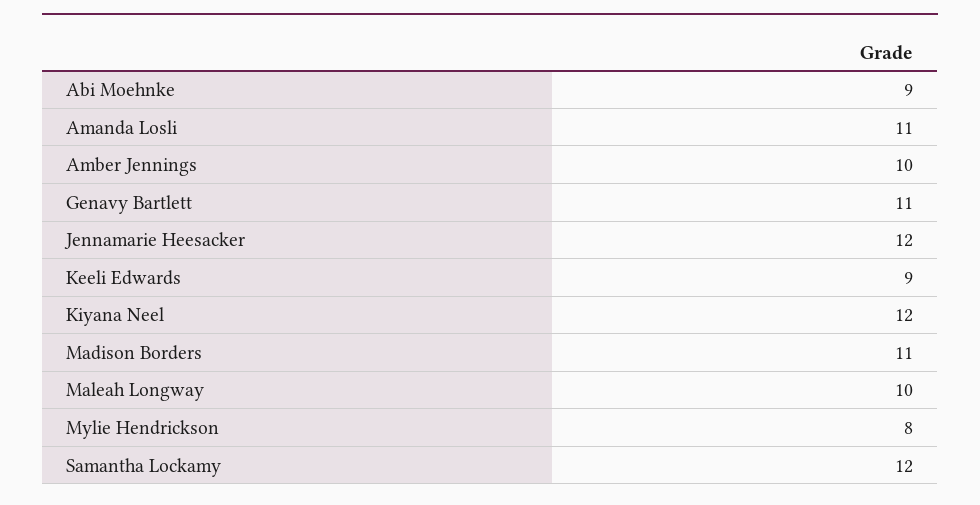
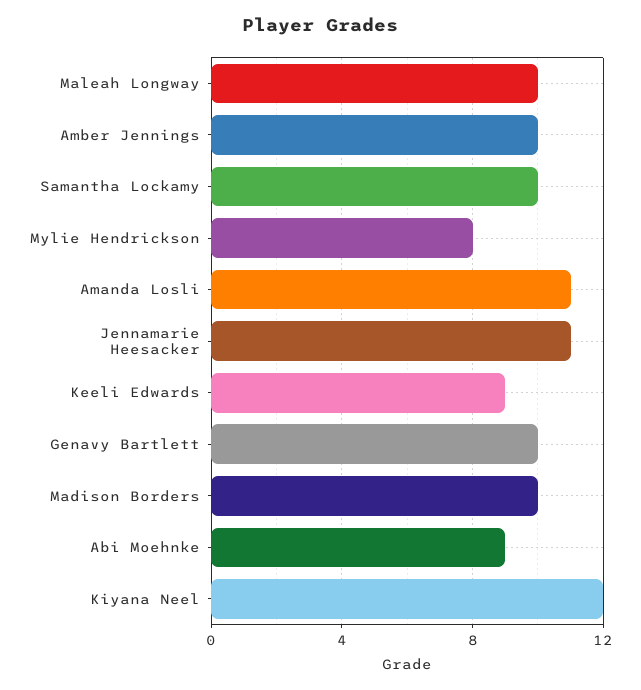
  {
    "Abi Moehnke": 9,
    "Amanda Losli": 11,
    "Amber Jennings": 10,
-   "Genavy Bartlett": 11,
+   "Genavy Bartlett": 10,
-   "Jennamarie Heesacker": 12,
+   "Jennamarie Heesacker": 11,
    "Keeli Edwards": 9,
    "Kiyana Neel": 12,
-   "Madison Borders": 11,
+   "Madison Borders": 10,
    "Maleah Longway": 10,
    "Mylie Hendrickson": 8,
-   "Samantha Lockamy": 12
+   "Samantha Lockamy": 10
  }

